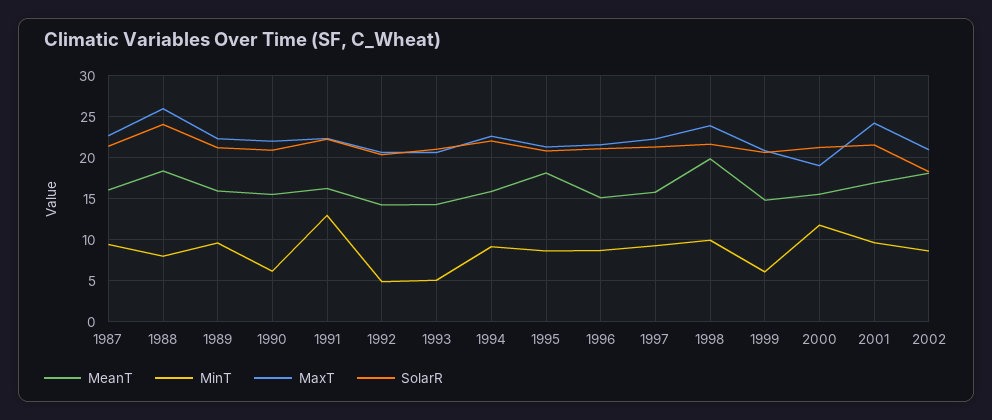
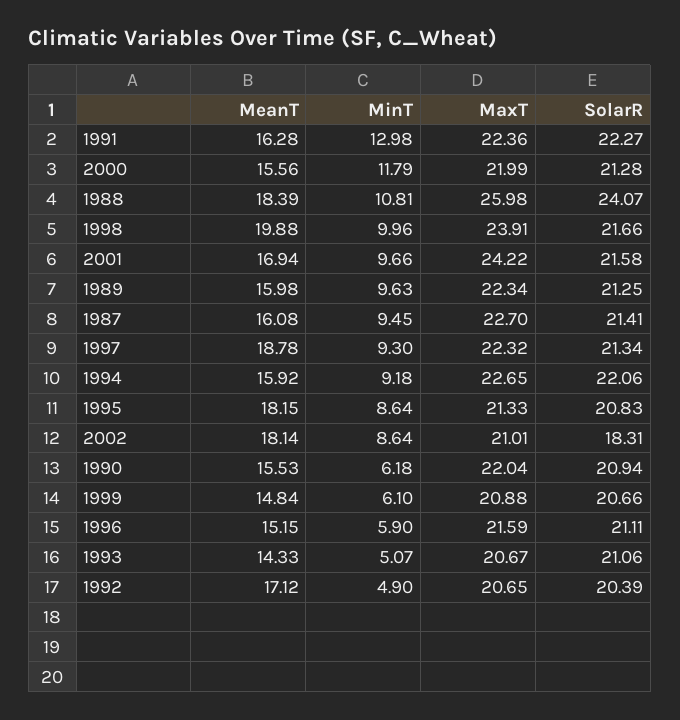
  {
    "MeanT": {
      "1987": 16.08,
      "1988": 18.39,
      "1989": 15.98,
      "1990": 15.53,
      "1991": 16.28,
-     "1992": 14,
+     "1992": 17.12,
      "1993": 14.33,
      "1994": 15.92,
      "1995": 18.15,
      "1996": 15.15,
-     "1997": 16,
+     "1997": 18.78,
      "1998": 19.88,
      "1999": 14.84,
      "2000": 15.56,
      "2001": 16.94,
      "2002": 18.14
    },
    "MinT": {
      "1987": 9.45,
-     "1988": 8,
+     "1988": 10.81,
      "1989": 9.63,
      "1990": 6.18,
      "1991": 12.98,
      "1992": 4.9,
      "1993": 5.07,
      "1994": 9.18,
      "1995": 8.64,
-     "1996": 9,
+     "1996": 5.9,
      "1997": 9.3,
      "1998": 9.96,
      "1999": 6.1,
      "2000": 11.79,
      "2001": 9.66,
      "2002": 8.64
    },
    "MaxT": {
      "1987": 22.7,
      "1988": 25.98,
      "1989": 22.34,
      "1990": 22.04,
      "1991": 22.36,
      "1992": 20.65,
      "1993": 20.67,
      "1994": 22.65,
      "1995": 21.33,
      "1996": 21.59,
      "1997": 22.32,
      "1998": 23.91,
      "1999": 20.88,
-     "2000": 19,
+     "2000": 21.99,
      "2001": 24.22,
      "2002": 21.01
    },
    "SolarR": {
      "1987": 21.41,
      "1988": 24.07,
      "1989": 21.25,
      "1990": 20.94,
      "1991": 22.27,
      "1992": 20.39,
      "1993": 21.06,
      "1994": 22.06,
      "1995": 20.83,
      "1996": 21.11,
      "1997": 21.34,
      "1998": 21.66,
      "1999": 20.66,
      "2000": 21.28,
      "2001": 21.58,
      "2002": 18.31
    }
  }

